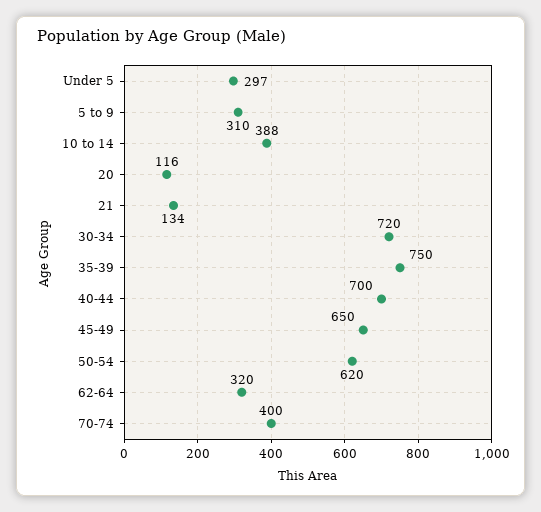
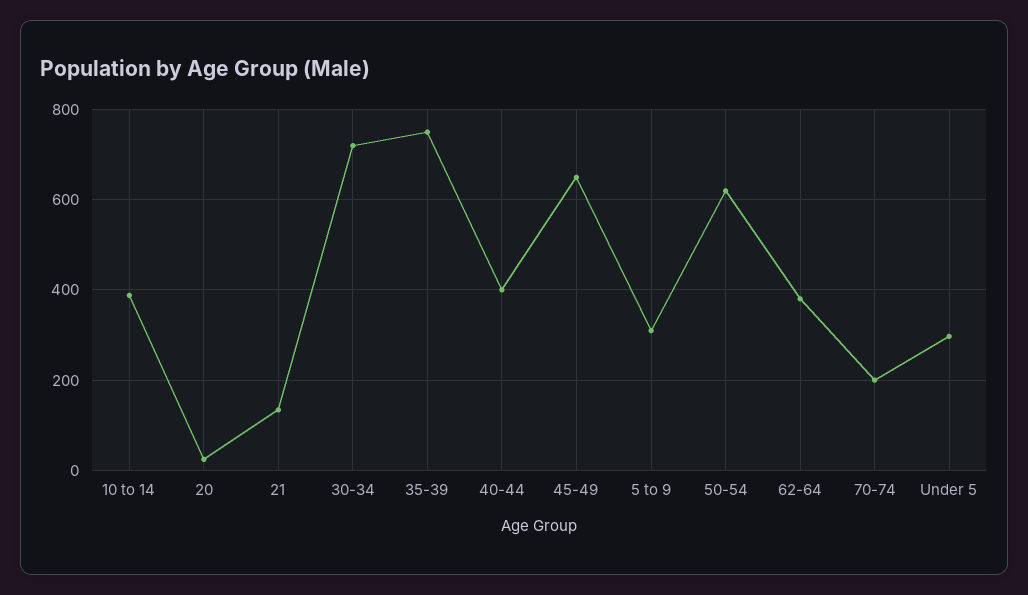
  {
    "Under 5": 297,
    "5 to 9": 310,
    "10 to 14": 388,
-   "20": 116,
+   "20": 20,
    "21": 134,
    "30-34": 720,
    "35-39": 750,
-   "40-44": 700,
+   "40-44": 400,
    "45-49": 650,
    "50-54": 620,
-   "62-64": 320,
+   "62-64": 380,
-   "70-74": 400
+   "70-74": 200
  }

